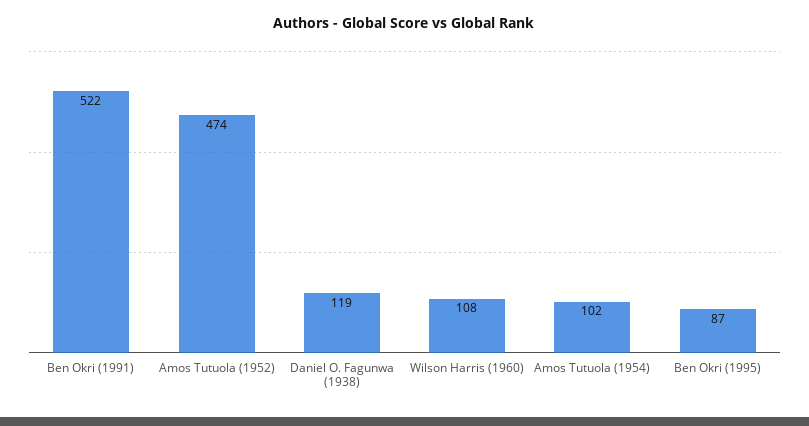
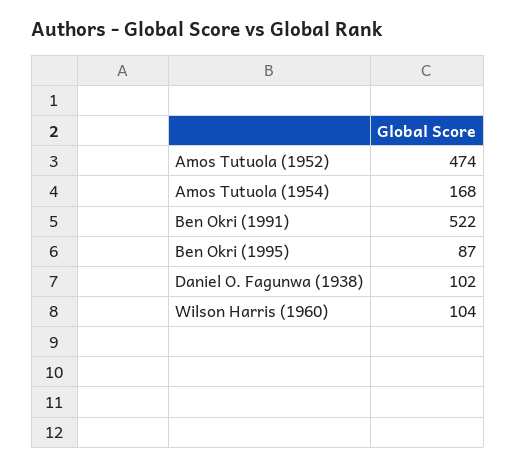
  {
    "Ben Okri (1991)": 522,
    "Amos Tutuola (1952)": 474,
-   "Daniel O. Fagunwa (1938)": 119,
+   "Daniel O. Fagunwa (1938)": 102,
-   "Wilson Harris (1960)": 108,
+   "Wilson Harris (1960)": 104,
-   "Amos Tutuola (1954)": 102,
+   "Amos Tutuola (1954)": 168,
    "Ben Okri (1995)": 87
  }

